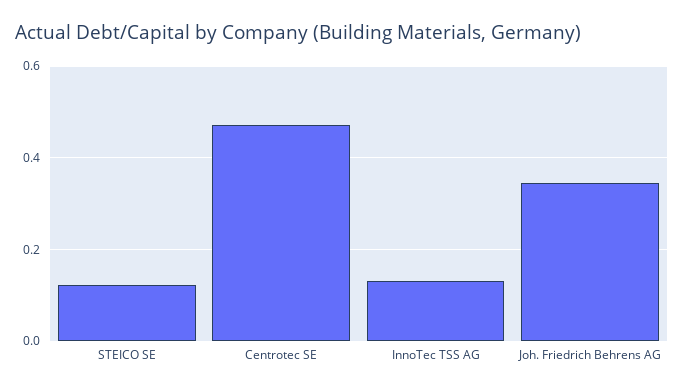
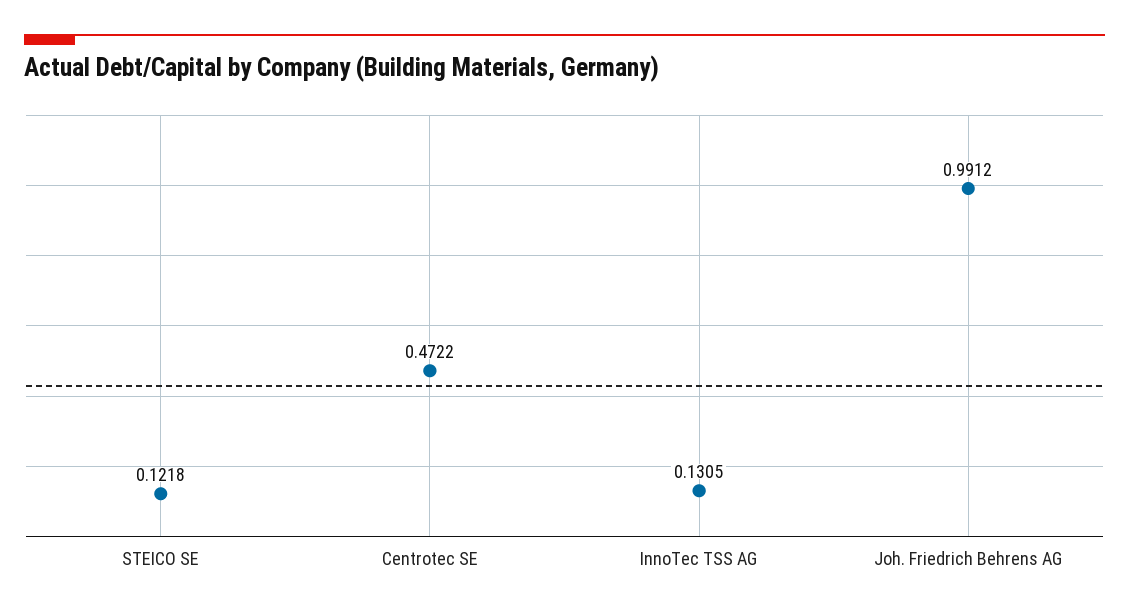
  {
    "STEICO SE": 0.1218,
    "Centrotec SE": 0.4722,
    "InnoTec TSS AG": 0.1305,
-   "Joh. Friedrich Behrens AG": 0.34
+   "Joh. Friedrich Behrens AG": 0.9912
  }

